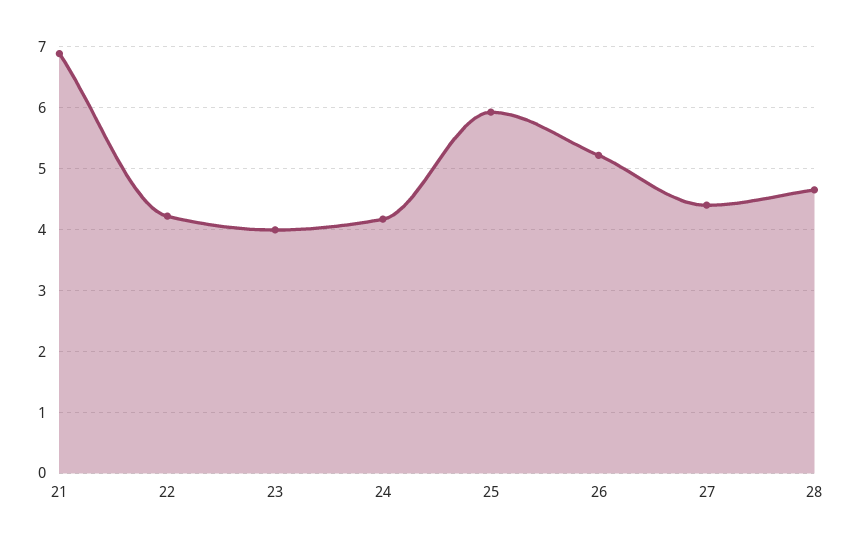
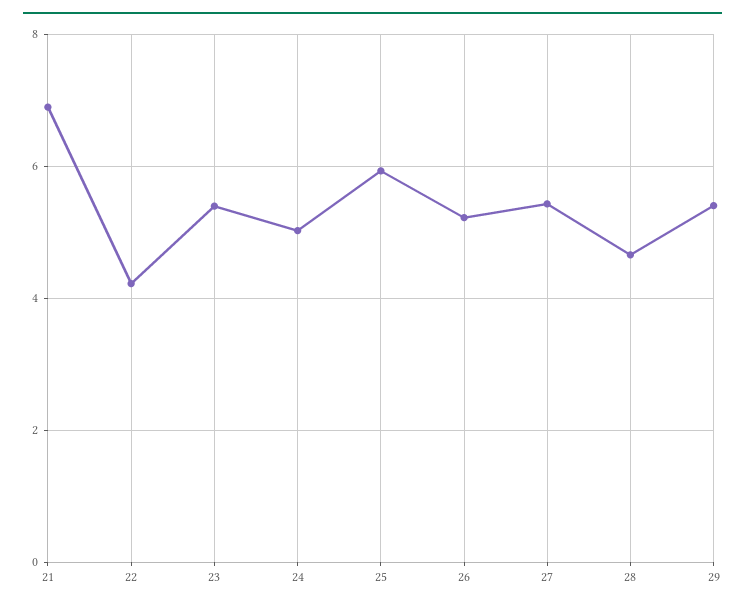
  {
    "21": 6.9,
    "22": 4.2,
-   "23": 4,
+   "23": 5.4,
-   "24": 4.2,
+   "24": 5,
    "25": 5.9,
    "26": 5.2,
-   "27": 4.4,
+   "27": 5.4,
-   "28": 4.7
+   "28": 4.7,
+   "29": 5.4
  }

